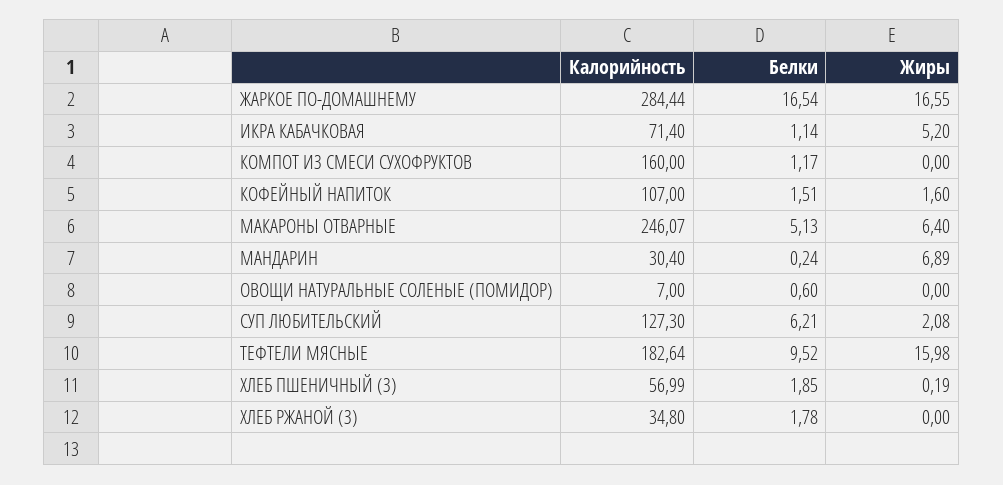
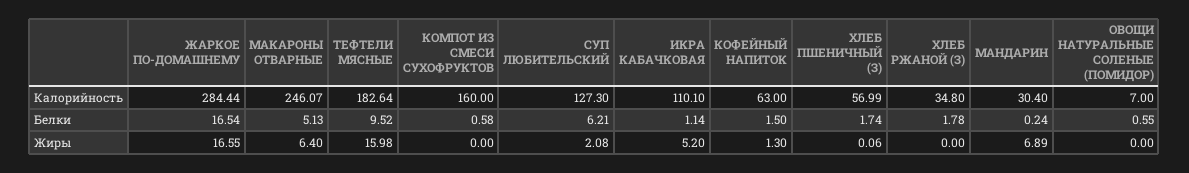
  {
    "Калорийность": {
      "ЖАРКОЕ ПО-ДОМАШНЕМУ": 284.44,
-     "ИКРА КАБАЧКОВАЯ": 71.4,
+     "ИКРА КАБАЧКОВАЯ": 110.1,
      "КОМПОТ ИЗ СМЕСИ СУХОФРУКТОВ": 160,
-     "КОФЕЙНЫЙ НАПИТОК": 107,
+     "КОФЕЙНЫЙ НАПИТОК": 63,
      "МАКАРОНЫ ОТВАРНЫЕ": 246.07,
      "МАНДАРИН": 30.4,
      "ОВОЩИ НАТУРАЛЬНЫЕ СОЛЕНЫЕ (ПОМИДОР)": 7,
      "СУП ЛЮБИТЕЛЬСКИЙ": 127.3,
      "ТЕФТЕЛИ МЯСНЫЕ": 182.64,
      "ХЛЕБ ПШЕНИЧНЫЙ (З)": 56.99,
      "ХЛЕБ РЖАНОЙ (З)": 34.8
    },
    "Белки": {
      "ЖАРКОЕ ПО-ДОМАШНЕМУ": 16.54,
      "ИКРА КАБАЧКОВАЯ": 1.14,
-     "КОМПОТ ИЗ СМЕСИ СУХОФРУКТОВ": 1.17,
+     "КОМПОТ ИЗ СМЕСИ СУХОФРУКТОВ": 0.58,
-     "КОФЕЙНЫЙ НАПИТОК": 1.51,
+     "КОФЕЙНЫЙ НАПИТОК": 1.5,
      "МАКАРОНЫ ОТВАРНЫЕ": 5.13,
      "МАНДАРИН": 0.24,
-     "ОВОЩИ НАТУРАЛЬНЫЕ СОЛЕНЫЕ (ПОМИДОР)": 0.6,
+     "ОВОЩИ НАТУРАЛЬНЫЕ СОЛЕНЫЕ (ПОМИДОР)": 0.55,
      "СУП ЛЮБИТЕЛЬСКИЙ": 6.21,
      "ТЕФТЕЛИ МЯСНЫЕ": 9.52,
-     "ХЛЕБ ПШЕНИЧНЫЙ (З)": 1.85,
+     "ХЛЕБ ПШЕНИЧНЫЙ (З)": 1.74,
      "ХЛЕБ РЖАНОЙ (З)": 1.78
    },
    "Жиры": {
      "ЖАРКОЕ ПО-ДОМАШНЕМУ": 16.55,
      "ИКРА КАБАЧКОВАЯ": 5.2,
      "КОМПОТ ИЗ СМЕСИ СУХОФРУКТОВ": 0,
-     "КОФЕЙНЫЙ НАПИТОК": 1.6,
+     "КОФЕЙНЫЙ НАПИТОК": 1.3,
      "МАКАРОНЫ ОТВАРНЫЕ": 6.4,
      "МАНДАРИН": 6.89,
      "ОВОЩИ НАТУРАЛЬНЫЕ СОЛЕНЫЕ (ПОМИДОР)": 0,
      "СУП ЛЮБИТЕЛЬСКИЙ": 2.08,
      "ТЕФТЕЛИ МЯСНЫЕ": 15.98,
-     "ХЛЕБ ПШЕНИЧНЫЙ (З)": 0.19,
+     "ХЛЕБ ПШЕНИЧНЫЙ (З)": 0.06,
      "ХЛЕБ РЖАНОЙ (З)": 0
    }
  }

